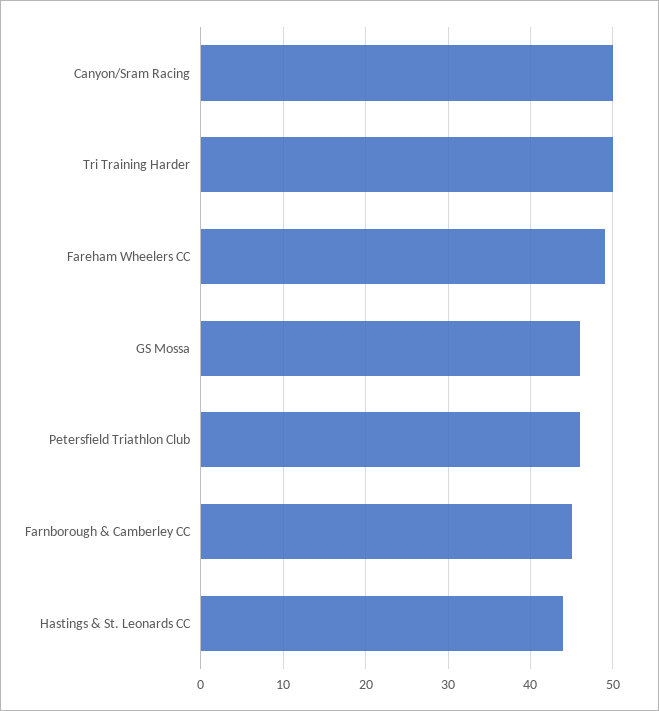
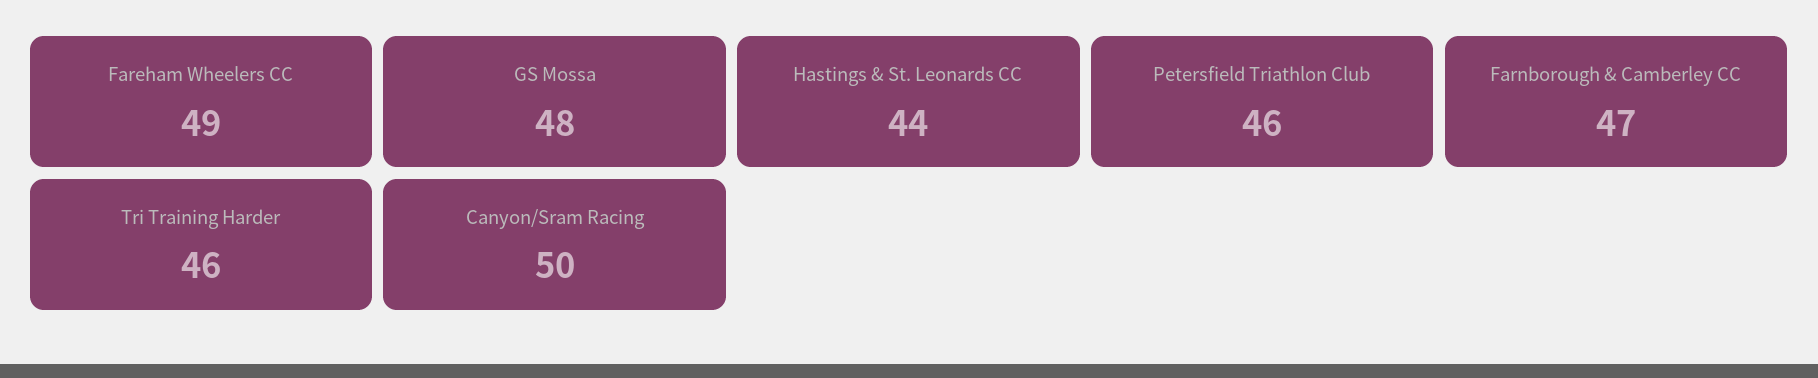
  {
    "Canyon/Sram Racing": 50,
-   "Tri Training Harder": 50,
+   "Tri Training Harder": 46,
    "Fareham Wheelers CC": 49,
-   "GS Mossa": 46,
+   "GS Mossa": 48,
    "Petersfield Triathlon Club": 46,
-   "Farnborough & Camberley CC": 45,
+   "Farnborough & Camberley CC": 47,
    "Hastings & St. Leonards CC": 44
  }

